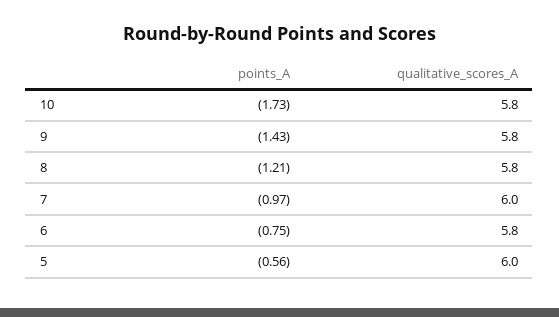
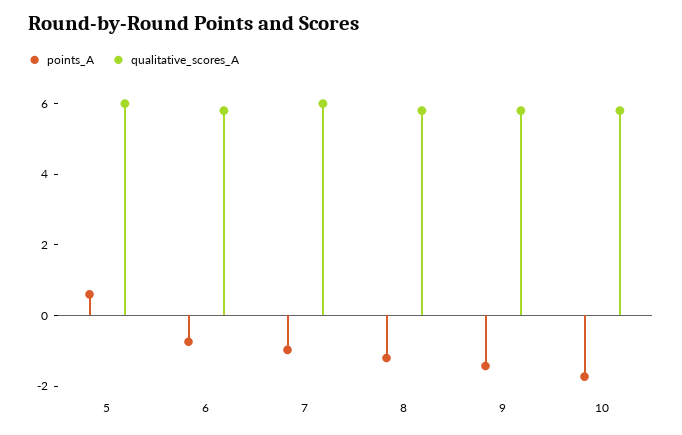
  {
    "points_A": {
      "10": -1.73,
      "9": -1.43,
      "8": -1.21,
      "7": -0.97,
      "6": -0.75,
-     "5": -0.56
+     "5": 0.5
    },
    "qualitative_scores_A": {
      "10": 5.8,
      "9": 5.8,
      "8": 5.8,
      "7": 6,
      "6": 5.8,
      "5": 6
    }
  }

